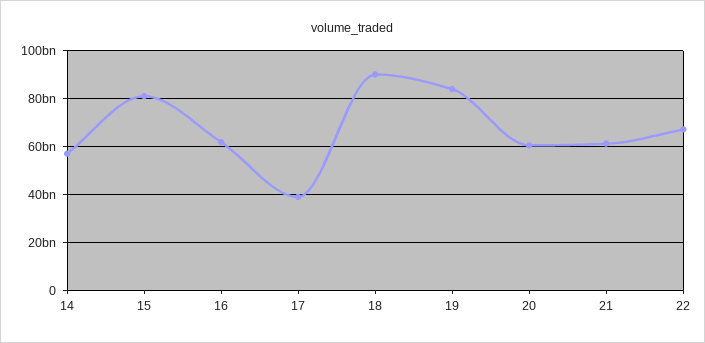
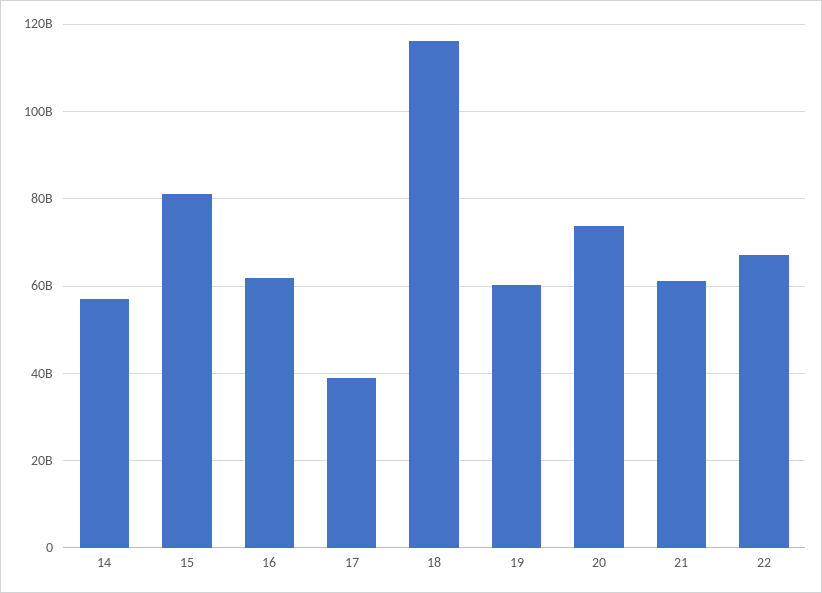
  {
    "14": 58000000000,
    "15": 82000000000,
    "16": 62000000000,
    "17": 40000000000,
-   "18": 90000000000,
+   "18": 116000000000,
-   "19": 85000000000,
+   "19": 60000000000,
-   "20": 60000000000,
+   "20": 74000000000,
    "21": 62000000000,
    "22": 68000000000
  }

